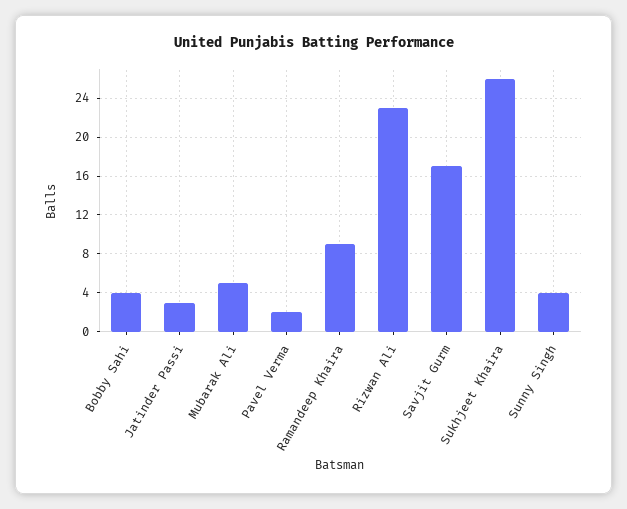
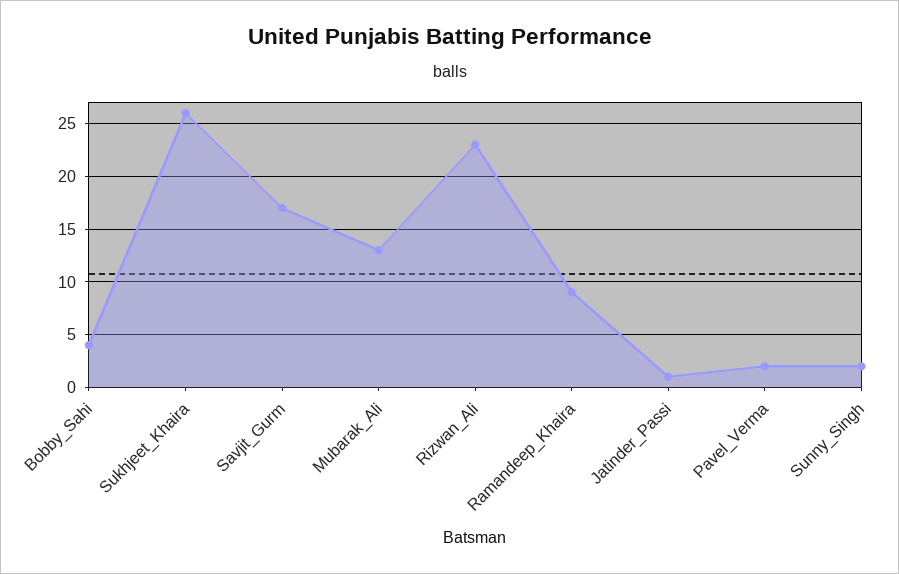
  {
    "Bobby Sahi": 4,
-   "Jatinder Passi": 3,
+   "Jatinder Passi": 1,
-   "Mubarak Ali": 5,
+   "Mubarak Ali": 13,
    "Pavel Verma": 2,
    "Ramandeep Khaira": 9,
    "Rizwan Ali": 23,
    "Savjit Gurm": 17,
    "Sukhjeet Khaira": 26,
-   "Sunny Singh": 4
+   "Sunny Singh": 2
  }

